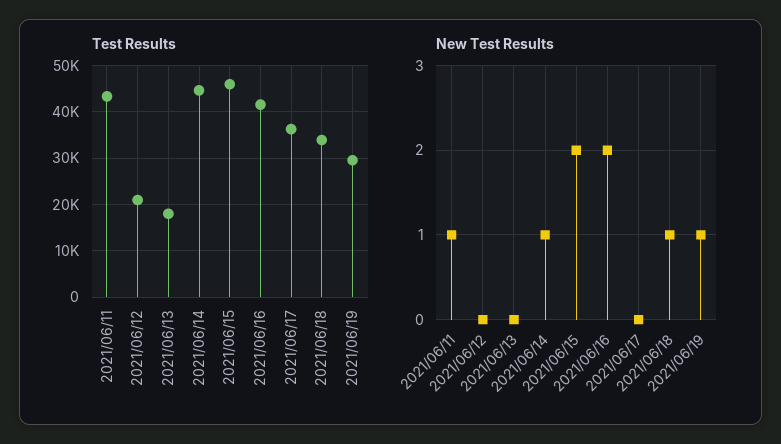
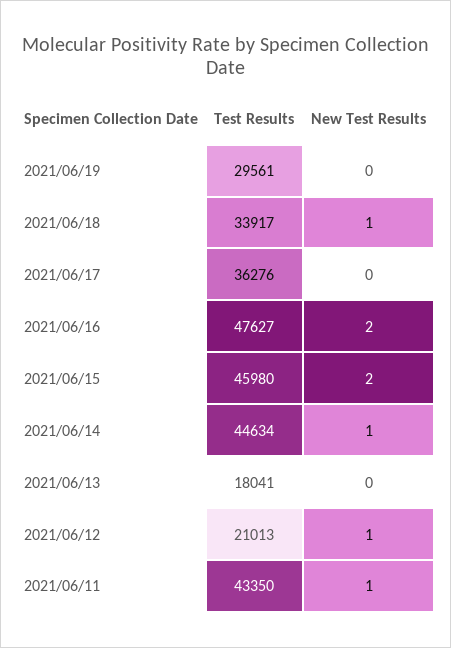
  {
    "Test Results": {
      "2021/06/11": 43350,
      "2021/06/12": 21013,
      "2021/06/13": 18041,
      "2021/06/14": 44634,
      "2021/06/15": 45980,
-     "2021/06/16": 42000,
+     "2021/06/16": 47627,
      "2021/06/17": 36276,
      "2021/06/18": 33917,
      "2021/06/19": 29561
    },
    "New Test Results": {
      "2021/06/11": 1,
-     "2021/06/12": 0,
+     "2021/06/12": 1,
      "2021/06/13": 0,
      "2021/06/14": 1,
      "2021/06/15": 2,
      "2021/06/16": 2,
      "2021/06/17": 0,
      "2021/06/18": 1,
-     "2021/06/19": 1
+     "2021/06/19": 0
    }
  }

